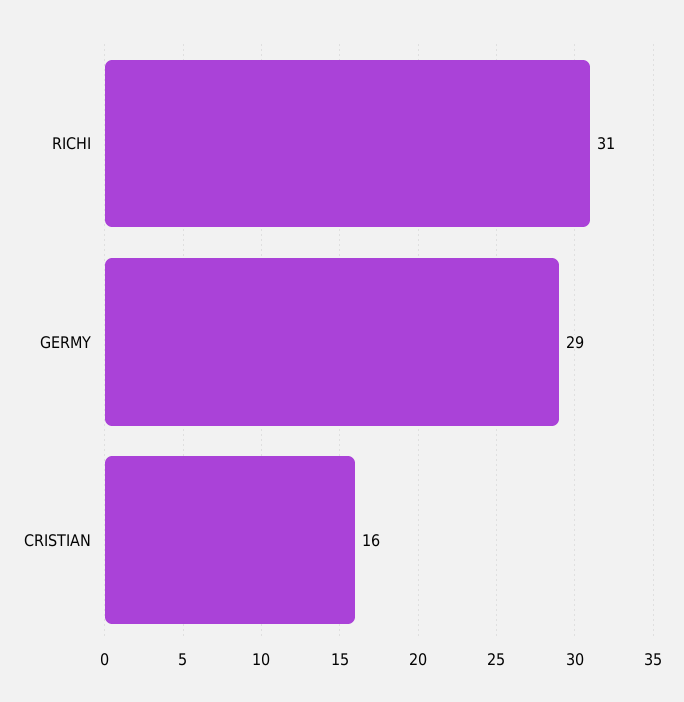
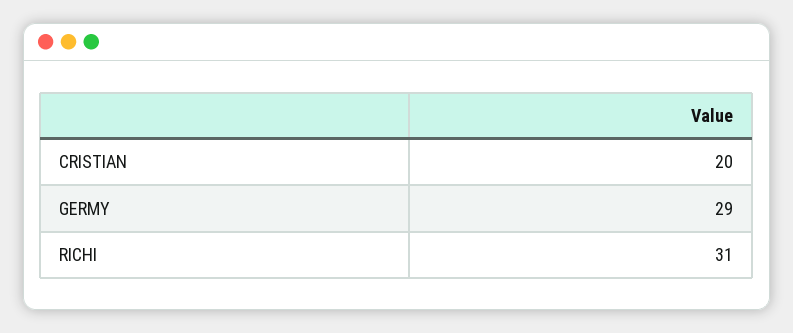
  {
    "RICHI": 31,
    "GERMY": 29,
-   "CRISTIAN": 16
+   "CRISTIAN": 20
  }

